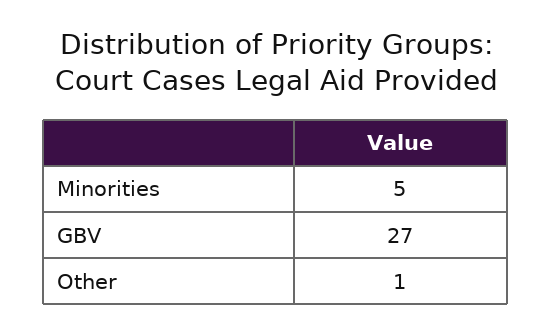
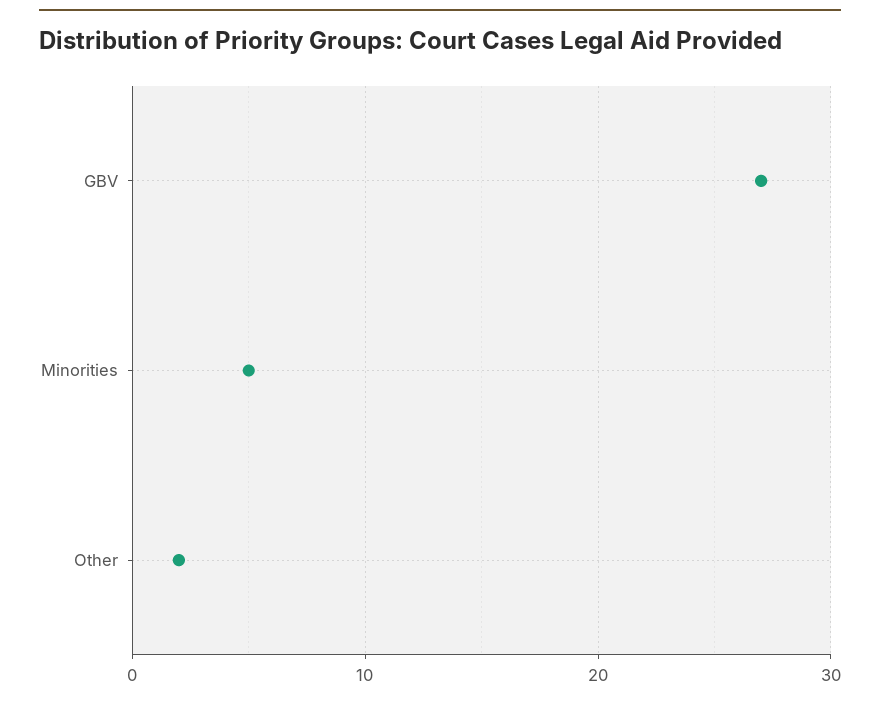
  {
    "Minorities": 5,
    "GBV": 27,
-   "Other": 1
+   "Other": 2
  }

